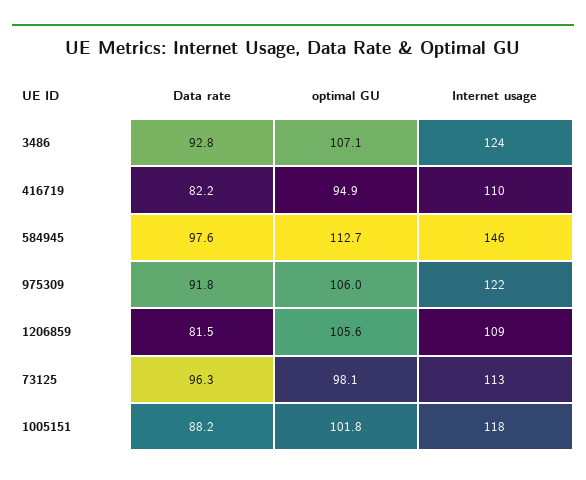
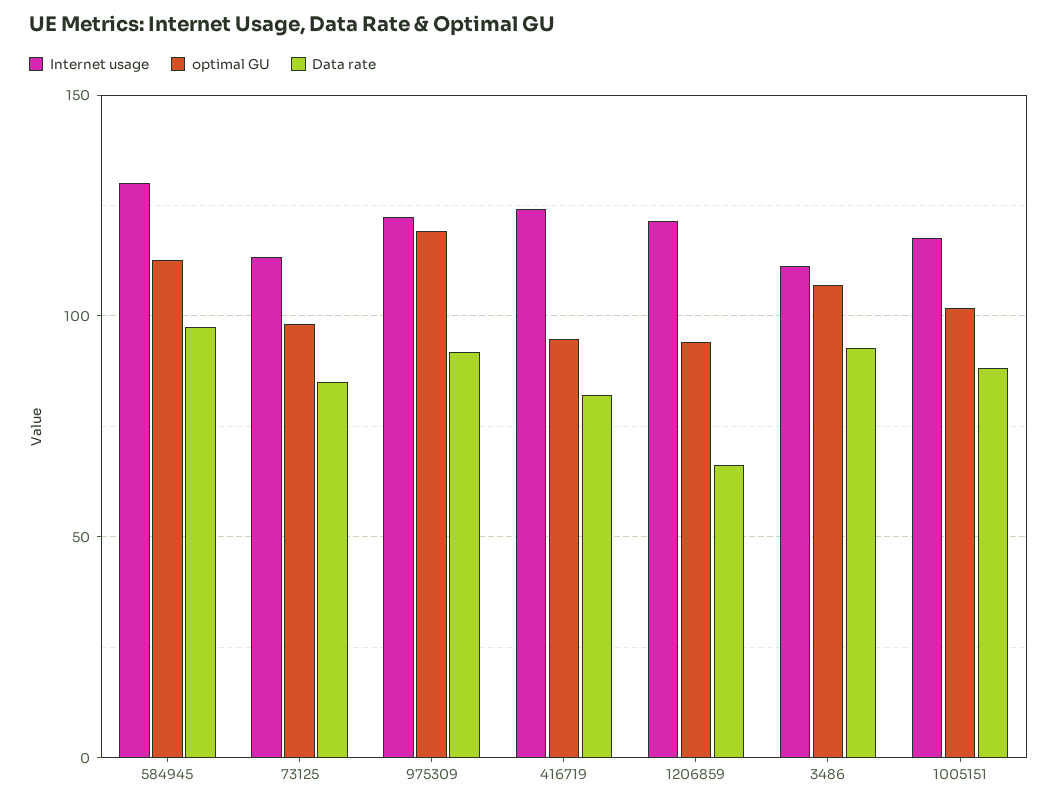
  {
    "Data rate": {
      "3486": 92.8,
      "416719": 82.2,
      "584945": 97.6,
      "975309": 91.8,
-     "1206859": 81.5,
+     "1206859": 65,
-     "73125": 96.3,
+     "73125": 85,
      "1005151": 88.2
    },
    "optimal GU": {
      "3486": 107.1,
      "416719": 94.9,
      "584945": 112.7,
-     "975309": 106,
+     "975309": 120,
-     "1206859": 105.6,
+     "1206859": 95,
      "73125": 98.1,
      "1005151": 101.8
    },
    "Internet usage": {
-     "3486": 124,
+     "3486": 110,
-     "416719": 110,
+     "416719": 125,
-     "584945": 146,
+     "584945": 130,
      "975309": 122,
-     "1206859": 109,
+     "1206859": 120,
      "73125": 113,
      "1005151": 118
    }
  }

